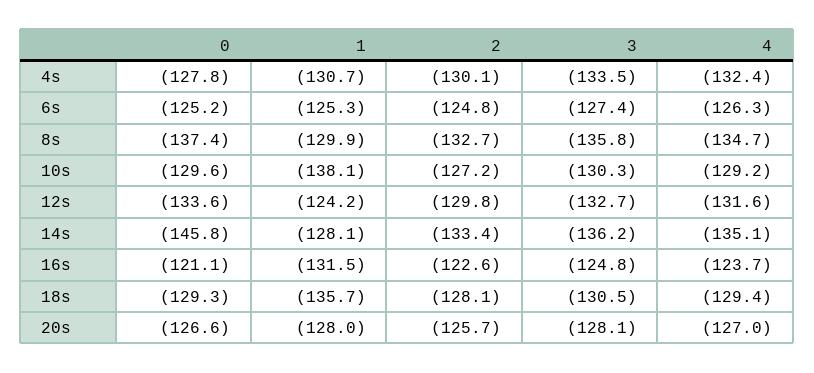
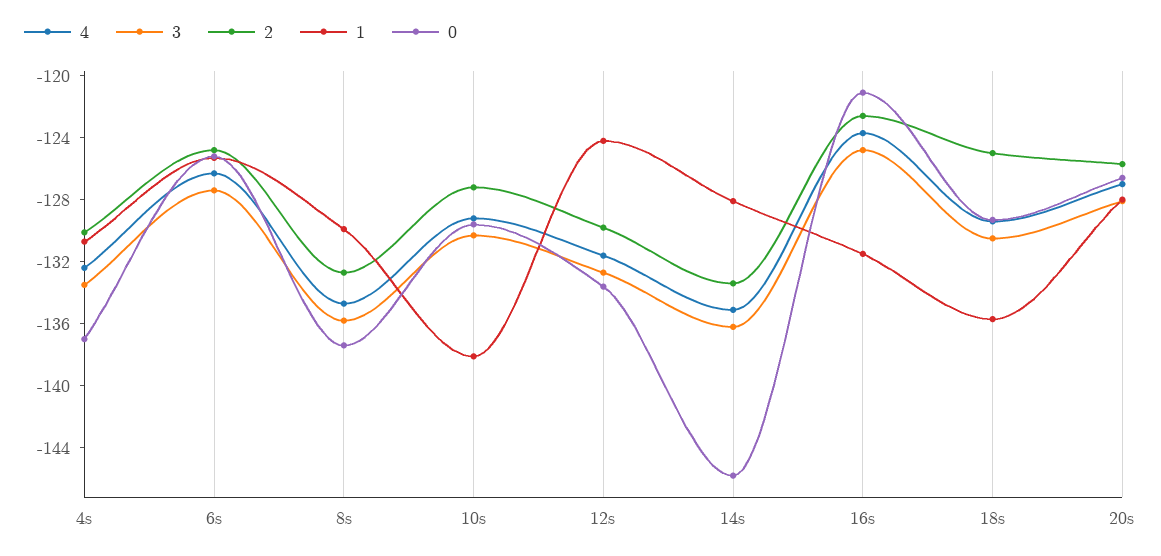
  {
    "0": {
-     "4s": -127.8,
+     "4s": -137,
      "6s": -125.2,
      "8s": -137.4,
      "10s": -129.6,
      "12s": -133.6,
      "14s": -145.8,
      "16s": -121.1,
      "18s": -129.3,
      "20s": -126.6
    },
    "1": {
      "4s": -130.7,
      "6s": -125.3,
      "8s": -129.9,
      "10s": -138.1,
      "12s": -124.2,
      "14s": -128.1,
      "16s": -131.5,
      "18s": -135.7,
      "20s": -128
    },
    "2": {
      "4s": -130.1,
      "6s": -124.8,
      "8s": -132.7,
      "10s": -127.2,
      "12s": -129.8,
      "14s": -133.4,
      "16s": -122.6,
-     "18s": -128.1,
+     "18s": -125,
      "20s": -125.7
    },
    "3": {
      "4s": -133.5,
      "6s": -127.4,
      "8s": -135.8,
      "10s": -130.3,
      "12s": -132.7,
      "14s": -136.2,
      "16s": -124.8,
      "18s": -130.5,
      "20s": -128.1
    },
    "4": {
      "4s": -132.4,
      "6s": -126.3,
      "8s": -134.7,
      "10s": -129.2,
      "12s": -131.6,
      "14s": -135.1,
      "16s": -123.7,
      "18s": -129.4,
      "20s": -127
    }
  }

